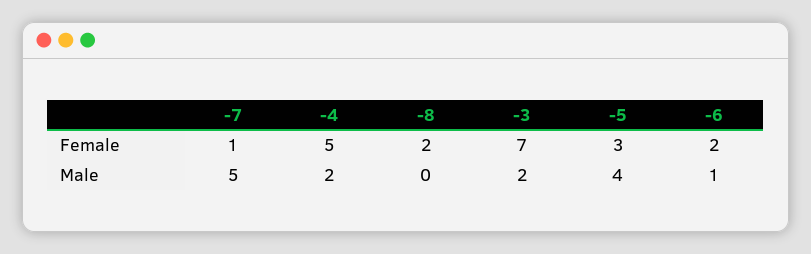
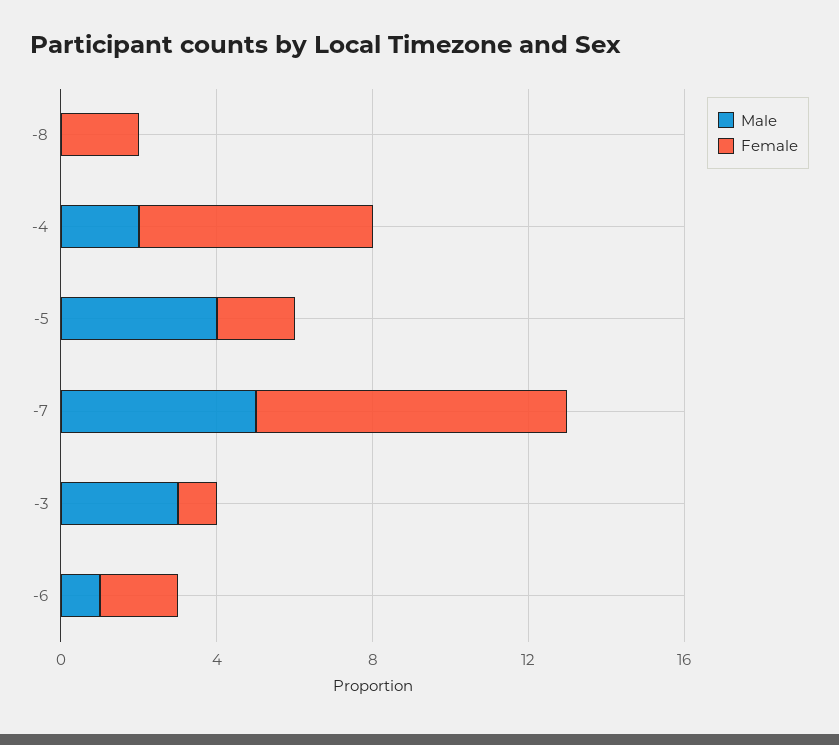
  {
    "Female": {
-     "-7": 1,
+     "-7": 8,
-     "-4": 5,
+     "-4": 6,
      "-8": 2,
-     "-3": 7,
+     "-3": 1,
-     "-5": 3,
+     "-5": 2,
      "-6": 2
    },
    "Male": {
      "-7": 5,
      "-4": 2,
      "-8": 0,
-     "-3": 2,
+     "-3": 3,
      "-5": 4,
      "-6": 1
    }
  }

